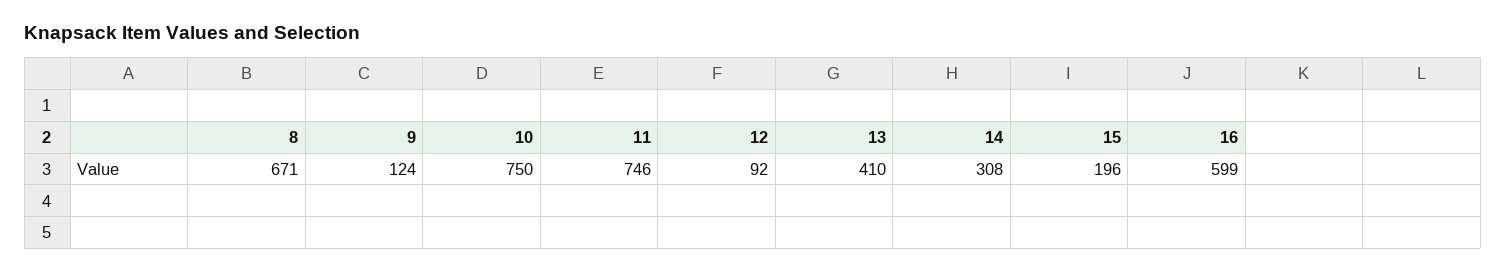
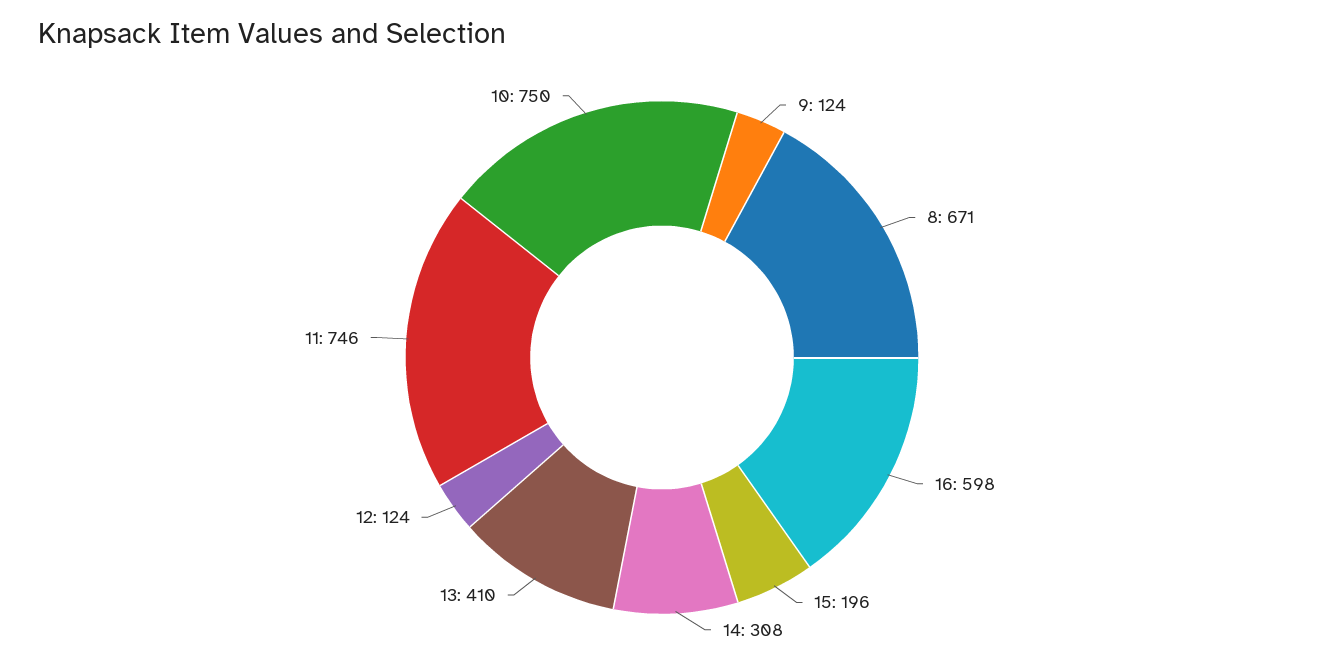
  {
    "8": 671,
    "9": 124,
    "10": 750,
    "11": 746,
-   "12": 92,
+   "12": 124,
    "13": 410,
    "14": 308,
    "15": 196,
-   "16": 599
+   "16": 598
  }

